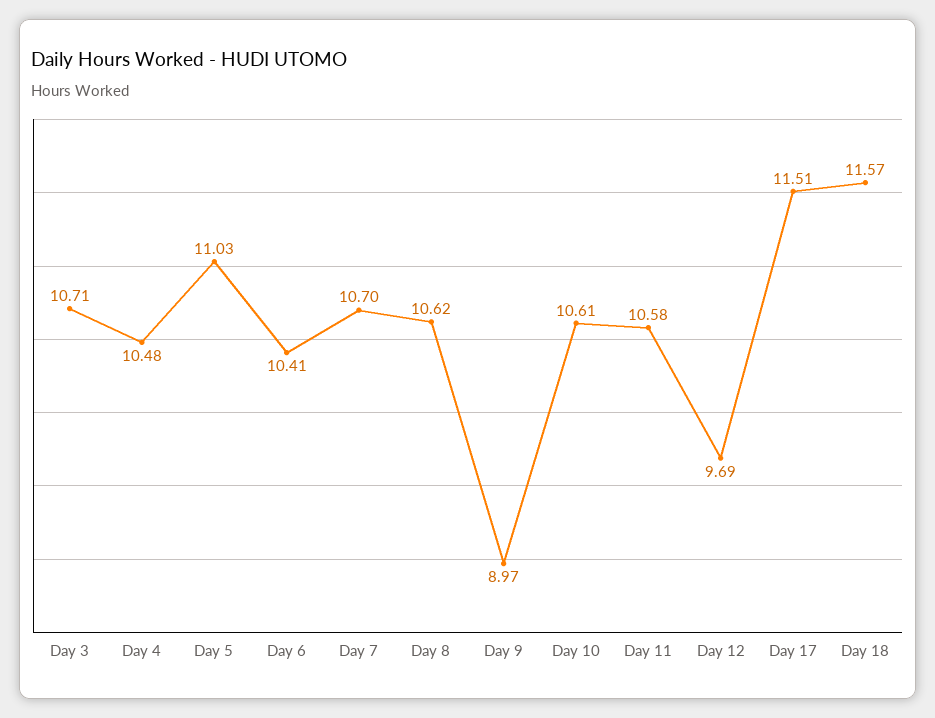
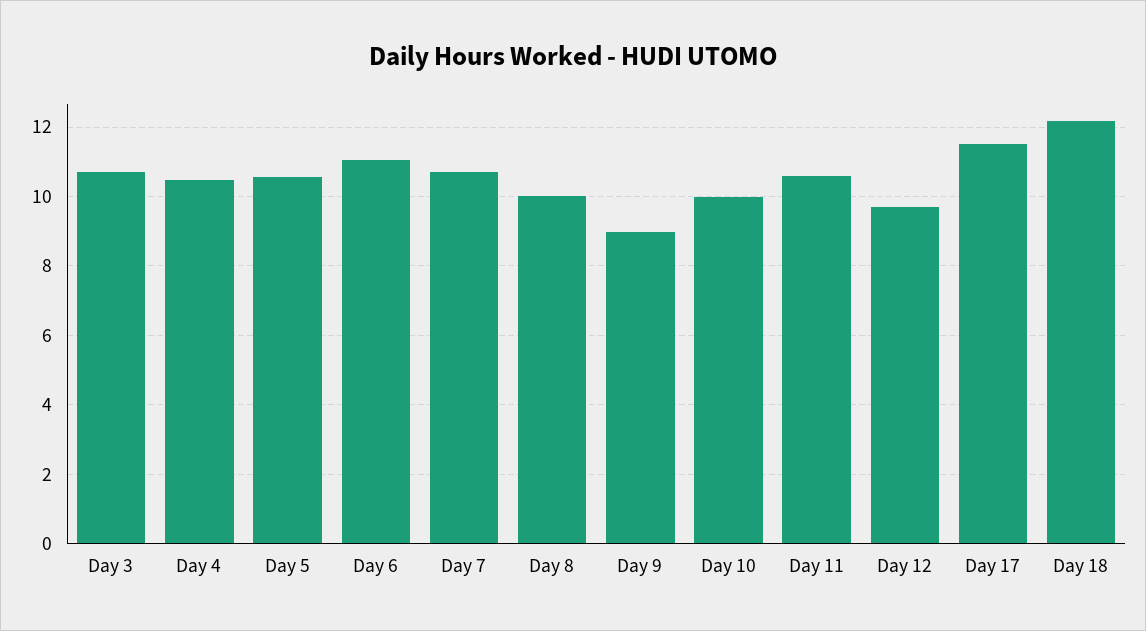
  {
    "Day 3": 10.71,
    "Day 4": 10.48,
-   "Day 5": 11.03,
+   "Day 5": 10.6,
-   "Day 6": 10.41,
+   "Day 6": 11,
    "Day 7": 10.7,
-   "Day 8": 10.62,
+   "Day 8": 10,
    "Day 9": 8.97,
-   "Day 10": 10.61,
+   "Day 10": 10,
    "Day 11": 10.58,
    "Day 12": 9.69,
    "Day 17": 11.51,
-   "Day 18": 11.57
+   "Day 18": 12.2
  }

